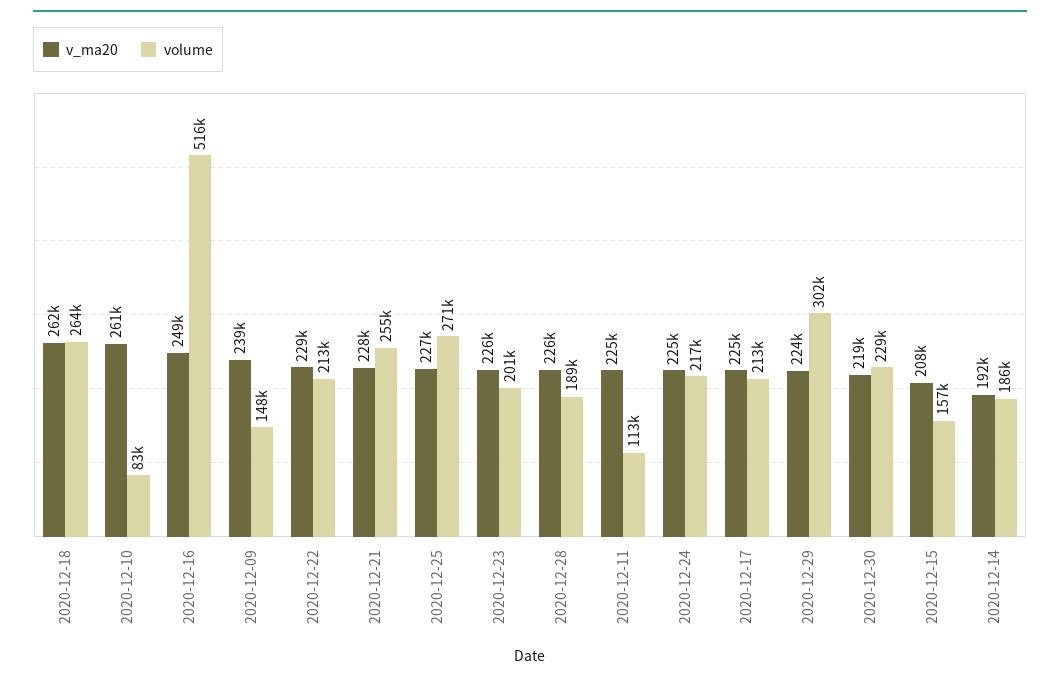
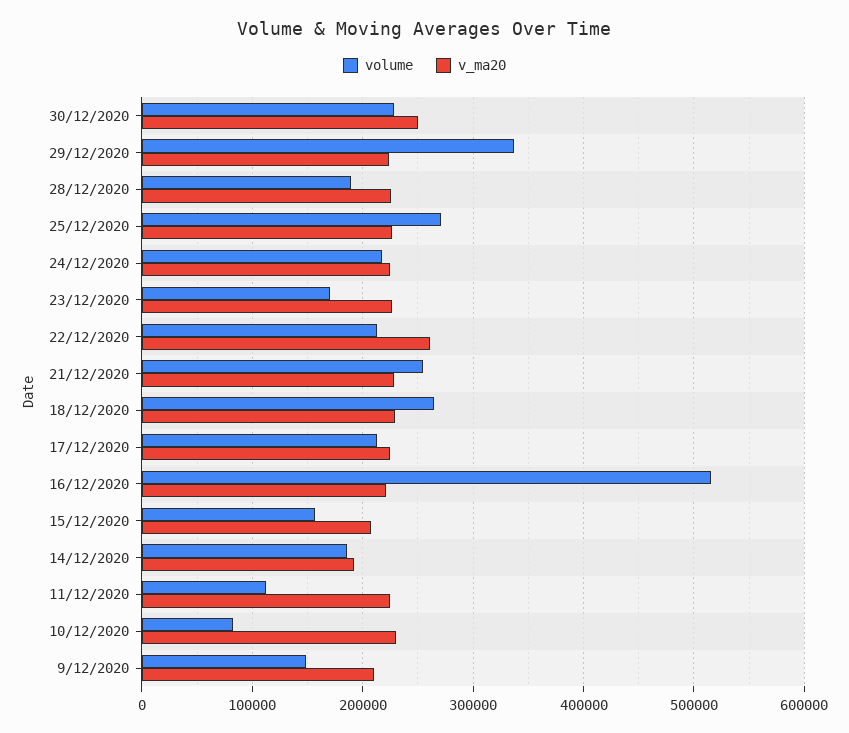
  {
    "v_ma20": {
-     "2020-12-18": 262000,
+     "2020-12-18": 230000,
-     "2020-12-10": 261000,
+     "2020-12-10": 230000,
-     "2020-12-16": 249000,
+     "2020-12-16": 220000,
-     "2020-12-09": 239000,
+     "2020-12-09": 210000,
-     "2020-12-22": 229000,
+     "2020-12-22": 260000,
      "2020-12-21": 228000,
      "2020-12-25": 227000,
      "2020-12-23": 226000,
      "2020-12-28": 226000,
      "2020-12-11": 225000,
      "2020-12-24": 225000,
      "2020-12-17": 225000,
      "2020-12-29": 224000,
-     "2020-12-30": 219000,
+     "2020-12-30": 250000,
      "2020-12-15": 208000,
      "2020-12-14": 192000
    },
    "volume": {
      "2020-12-18": 264000,
      "2020-12-10": 83000,
      "2020-12-16": 516000,
      "2020-12-09": 148000,
      "2020-12-22": 213000,
      "2020-12-21": 255000,
      "2020-12-25": 271000,
-     "2020-12-23": 201000,
+     "2020-12-23": 170000,
      "2020-12-28": 189000,
      "2020-12-11": 113000,
      "2020-12-24": 217000,
      "2020-12-17": 213000,
-     "2020-12-29": 302000,
+     "2020-12-29": 340000,
      "2020-12-30": 229000,
      "2020-12-15": 157000,
      "2020-12-14": 186000
    }
  }

